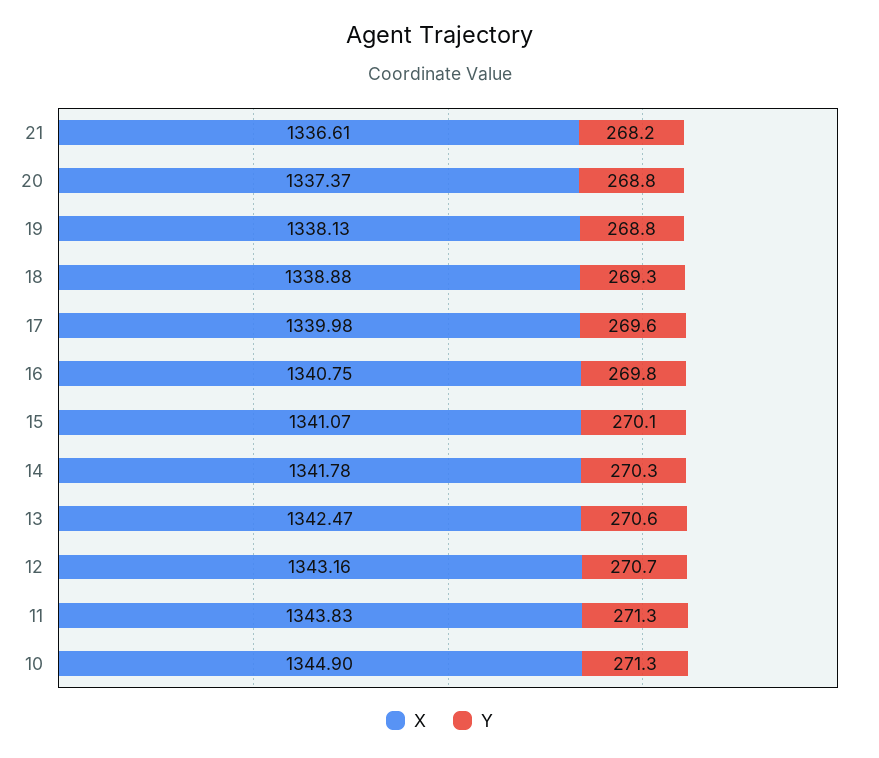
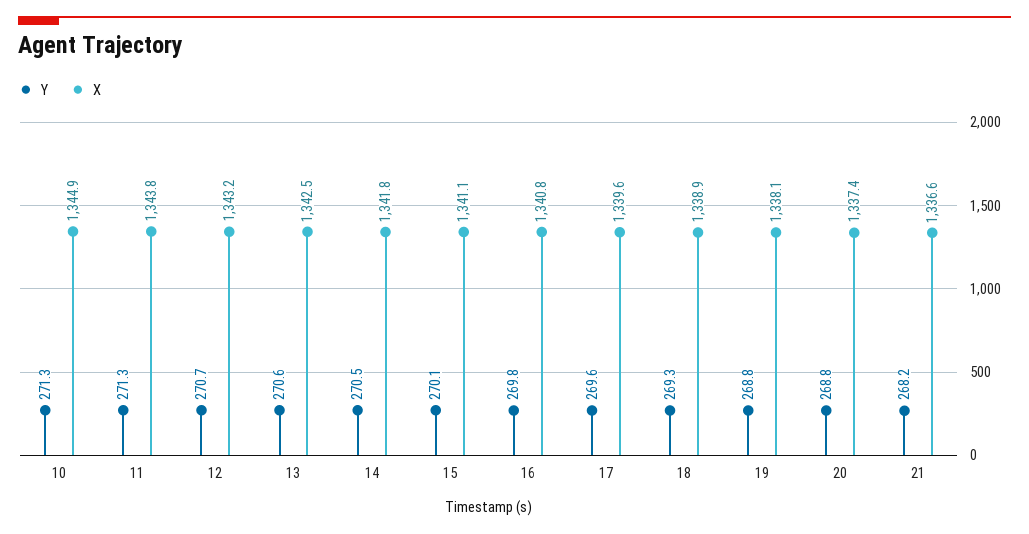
  {
    "X": {
      "21": 1336.61,
      "20": 1337.37,
      "19": 1338.13,
      "18": 1338.88,
-     "17": 1339.98,
+     "17": 1339.6,
      "16": 1340.75,
      "15": 1341.07,
      "14": 1341.78,
      "13": 1342.47,
      "12": 1343.16,
      "11": 1343.83,
      "10": 1344.9
    },
    "Y": {
      "21": 268.2,
      "20": 268.8,
      "19": 268.8,
      "18": 269.3,
      "17": 269.6,
      "16": 269.8,
      "15": 270.1,
-     "14": 270.3,
+     "14": 270.5,
      "13": 270.6,
      "12": 270.7,
      "11": 271.3,
      "10": 271.3
    }
  }

